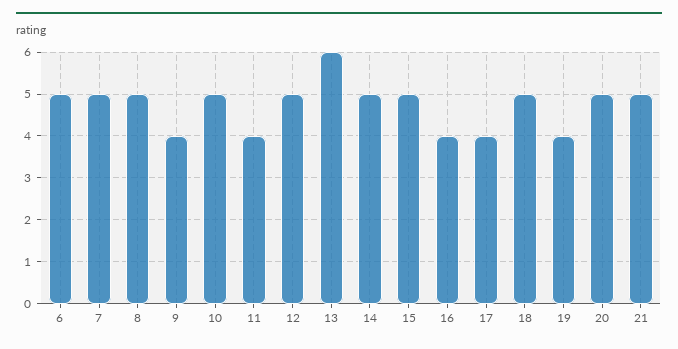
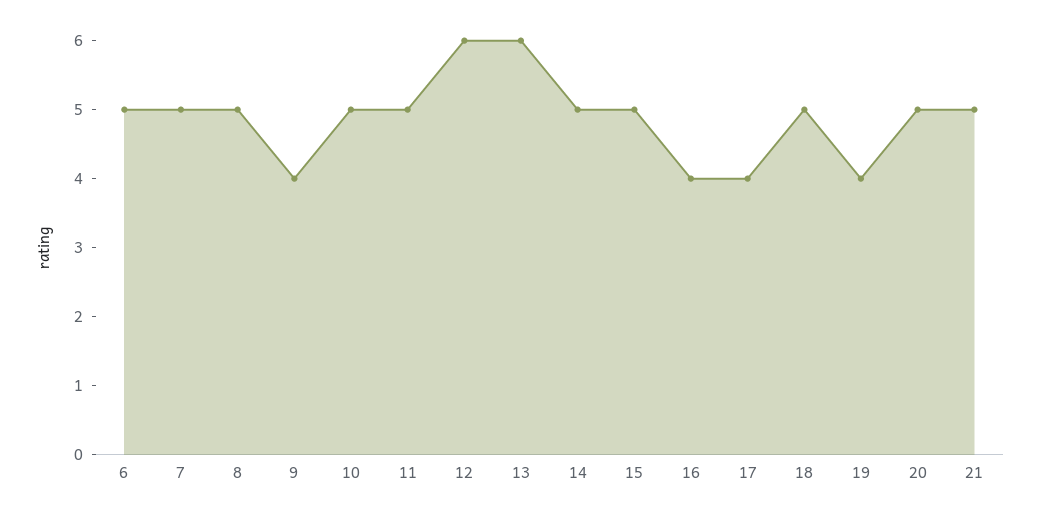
  {
    "6": 5,
    "7": 5,
    "8": 5,
    "9": 4,
    "10": 5,
-   "11": 4,
+   "11": 5,
-   "12": 5,
+   "12": 6,
    "13": 6,
    "14": 5,
    "15": 5,
    "16": 4,
    "17": 4,
    "18": 5,
    "19": 4,
    "20": 5,
    "21": 5
  }

